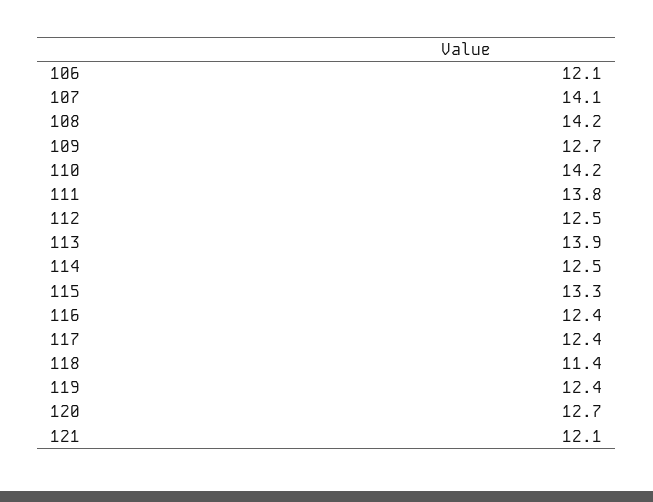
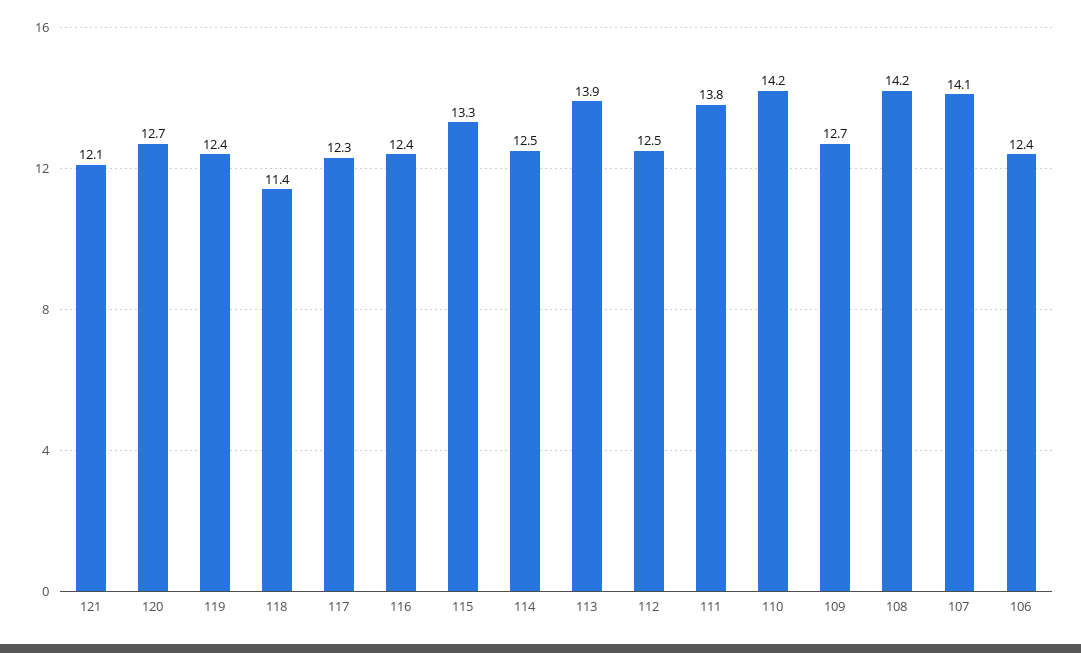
  {
-   "106": 12.1,
+   "106": 12.4,
    "107": 14.1,
    "108": 14.2,
    "109": 12.7,
    "110": 14.2,
    "111": 13.8,
    "112": 12.5,
    "113": 13.9,
    "114": 12.5,
    "115": 13.3,
    "116": 12.4,
-   "117": 12.4,
+   "117": 12.3,
    "118": 11.4,
    "119": 12.4,
    "120": 12.7,
    "121": 12.1
  }

